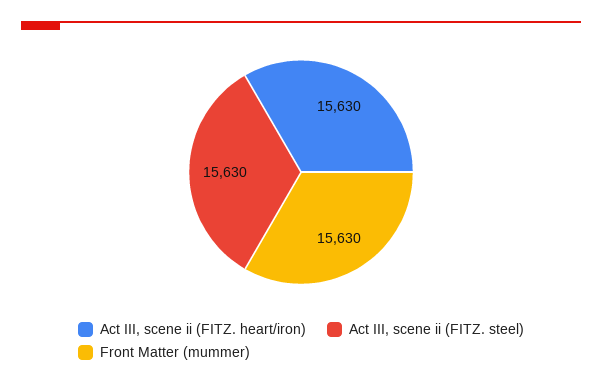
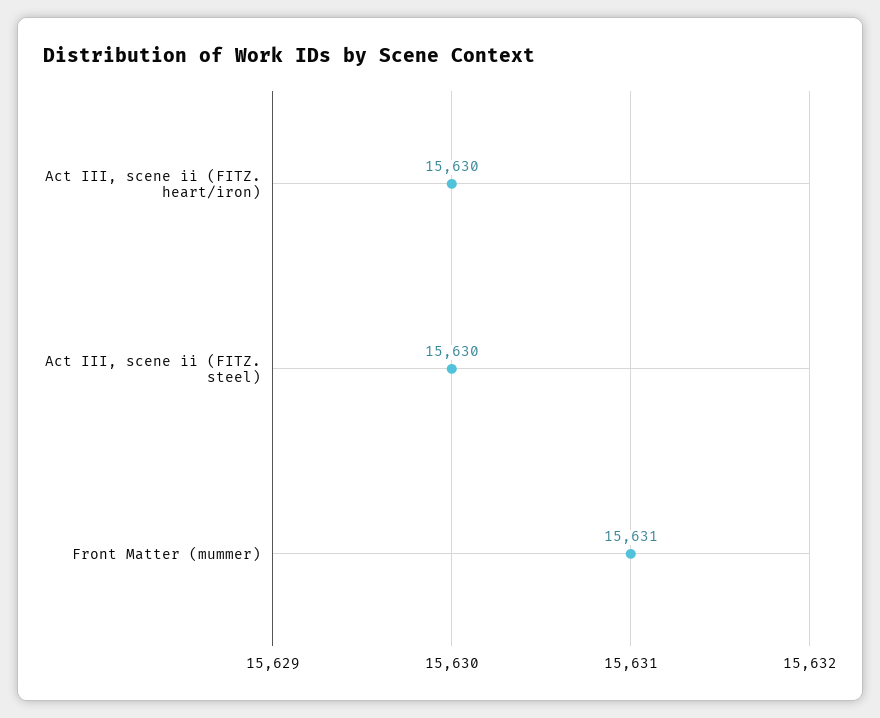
  {
    "Act III, scene ii (FITZ. heart/iron)": 15630,
    "Act III, scene ii (FITZ. steel)": 15630,
-   "Front Matter (mummer)": 15630
+   "Front Matter (mummer)": 15631
  }

